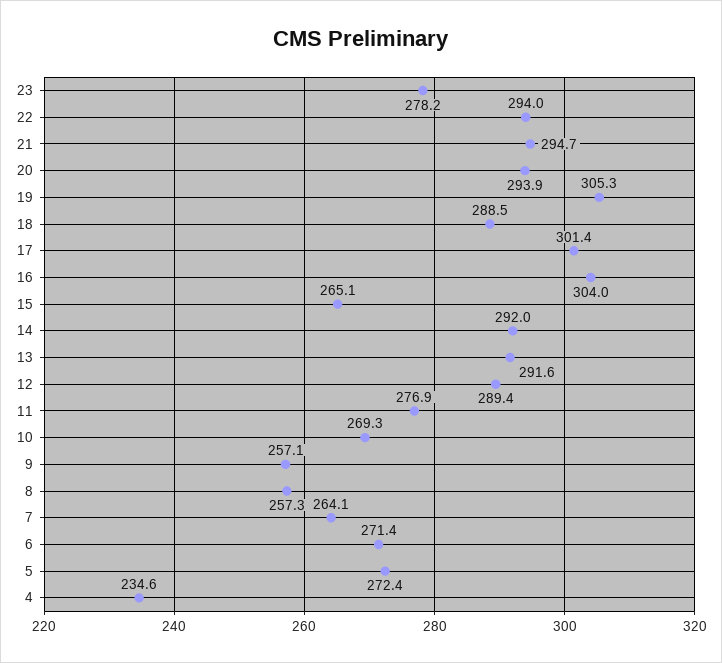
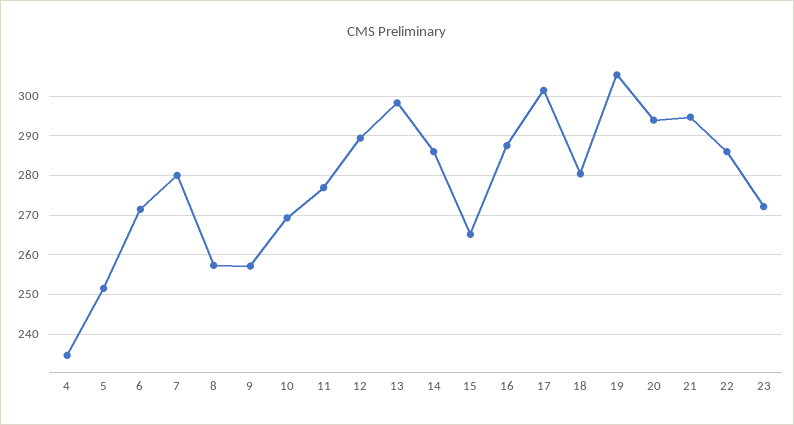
  {
-   "23": 278.2,
+   "23": 272,
-   "22": 294,
+   "22": 286,
    "21": 294.7,
    "20": 293.9,
    "19": 305.3,
-   "18": 288.5,
+   "18": 280,
    "17": 301.4,
-   "16": 304,
+   "16": 288,
    "15": 265.1,
-   "14": 292,
+   "14": 286,
-   "13": 291.6,
+   "13": 298,
    "12": 289.4,
    "11": 276.9,
    "10": 269.3,
    "9": 257.1,
    "8": 257.3,
-   "7": 264.1,
+   "7": 280,
    "6": 271.4,
-   "5": 272.4,
+   "5": 252,
    "4": 234.6
  }

